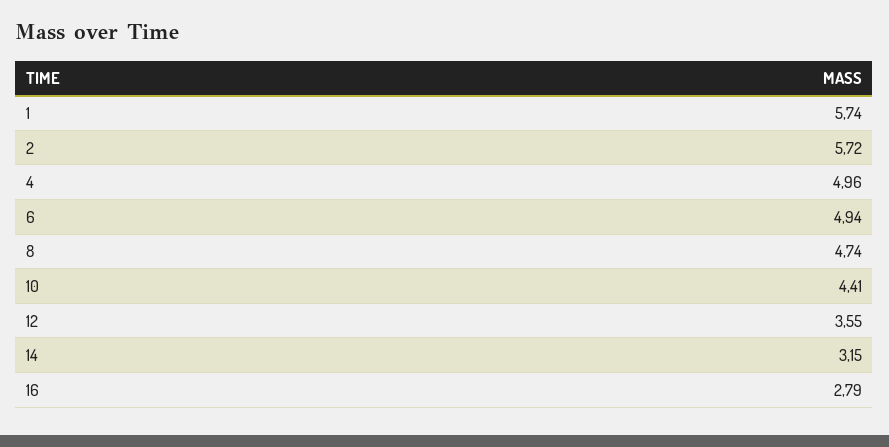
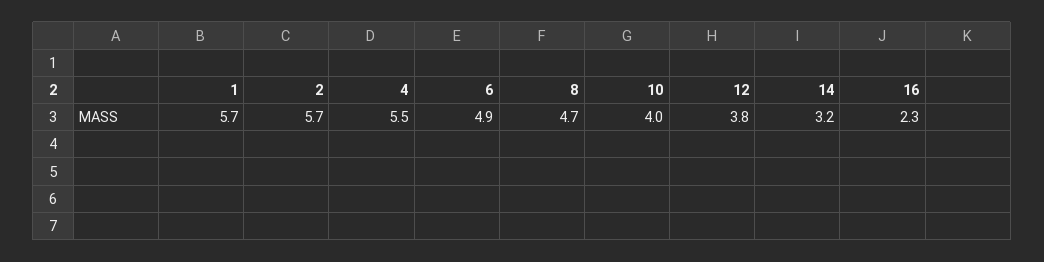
  {
    "1": 5.74,
    "2": 5.72,
-   "4": 4.96,
+   "4": 5.5,
    "6": 4.94,
    "8": 4.74,
-   "10": 4.41,
+   "10": 4,
-   "12": 3.55,
+   "12": 3.8,
    "14": 3.15,
-   "16": 2.79
+   "16": 2.3
  }

